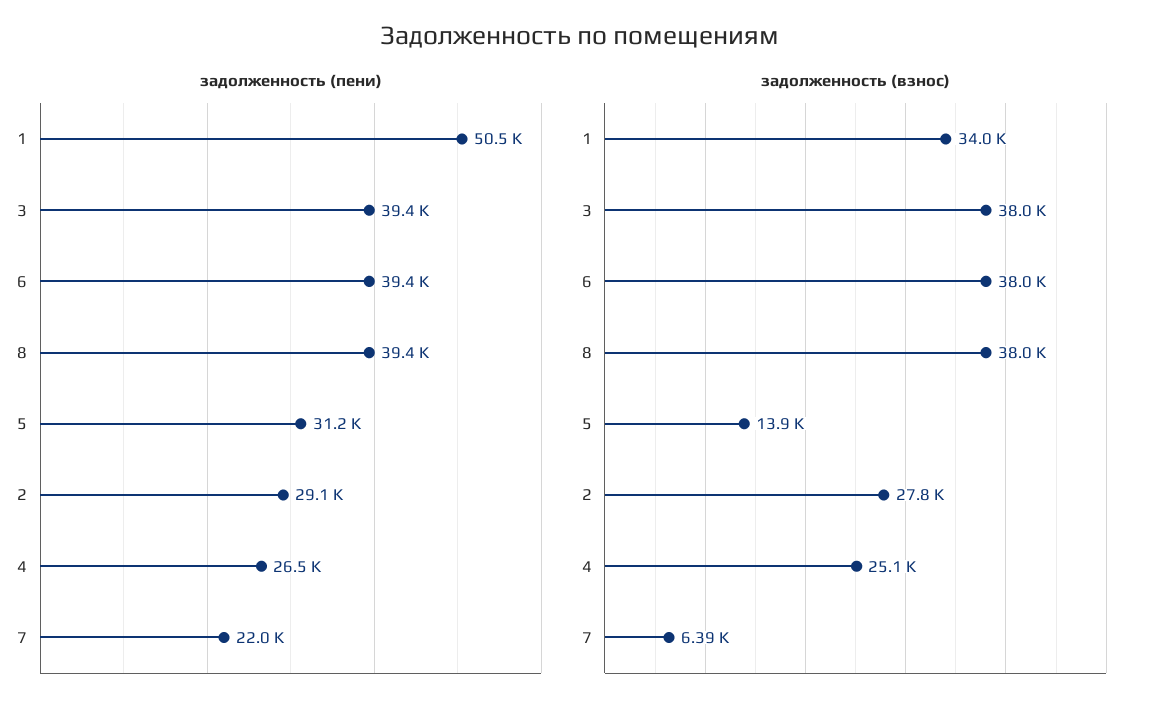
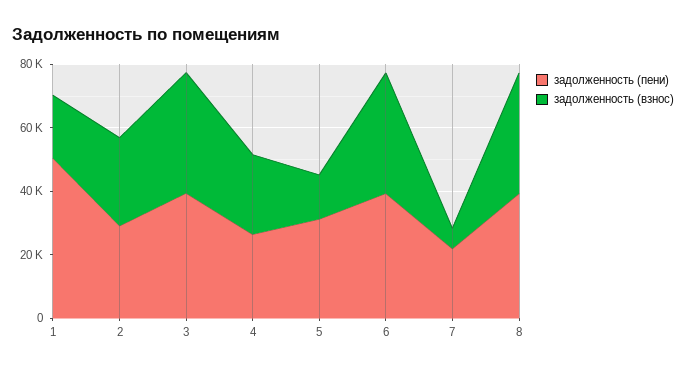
  {
    "задолженность (пени)": {
      "1": 50500,
      "3": 39400,
      "6": 39400,
      "8": 39400,
      "5": 31200,
      "2": 29100,
      "4": 26500,
      "7": 22000
    },
    "задолженность (взнос)": {
-     "1": 34000,
+     "1": 20000,
      "3": 38000,
      "6": 38000,
      "8": 38000,
      "5": 13900,
      "2": 27800,
      "4": 25100,
      "7": 6390
    }
  }

